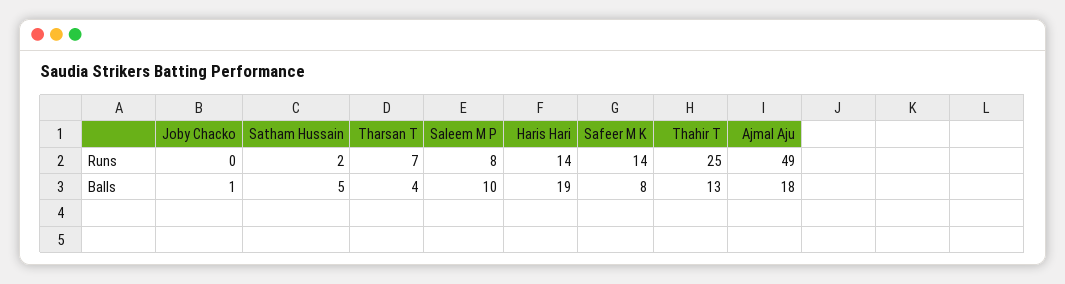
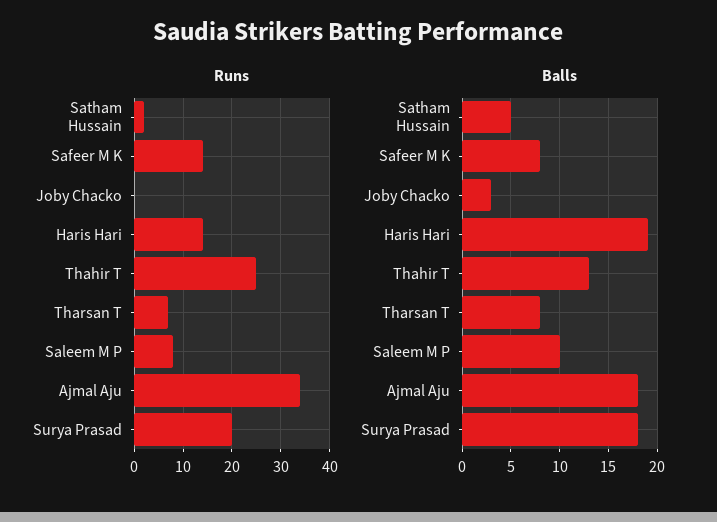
  {
    "Runs": {
      "Joby Chacko": 0,
      "Satham Hussain": 2,
      "Tharsan T": 7,
      "Saleem M P": 8,
      "Haris Hari": 14,
      "Safeer M K": 14,
      "Thahir T": 25,
-     "Ajmal Aju": 49
+     "Ajmal Aju": 35,
+     "Surya Prasad": 20
    },
    "Balls": {
-     "Joby Chacko": 1,
+     "Joby Chacko": 3,
      "Satham Hussain": 5,
-     "Tharsan T": 4,
+     "Tharsan T": 8,
      "Saleem M P": 10,
      "Haris Hari": 19,
      "Safeer M K": 8,
      "Thahir T": 13,
-     "Ajmal Aju": 18
+     "Ajmal Aju": 18,
+     "Surya Prasad": 18
    }
  }

